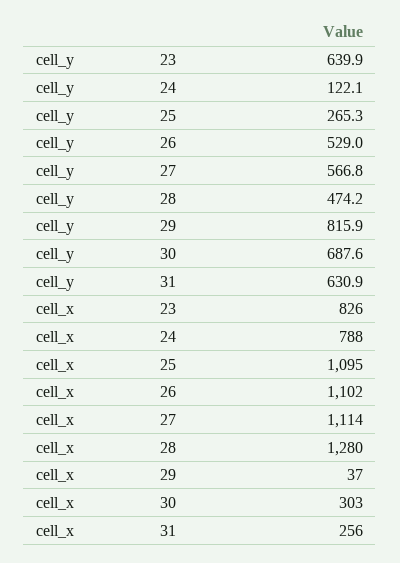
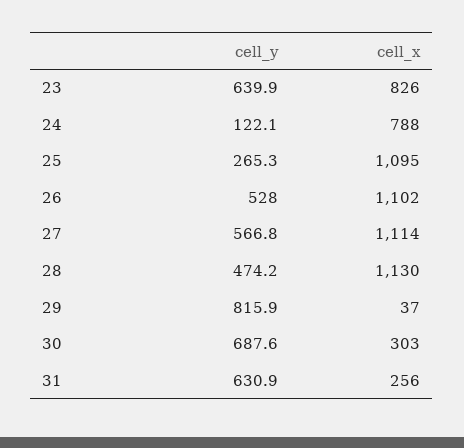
  {
    "cell_y": {
      "23": 639.9,
      "24": 122.1,
      "25": 265.3,
-     "26": 529,
+     "26": 528,
      "27": 566.8,
      "28": 474.2,
      "29": 815.9,
      "30": 687.6,
      "31": 630.9
    },
    "cell_x": {
      "23": 826,
      "24": 788,
      "25": 1095,
      "26": 1102,
      "27": 1114,
-     "28": 1280,
+     "28": 1130,
      "29": 37,
      "30": 303,
      "31": 256
    }
  }

